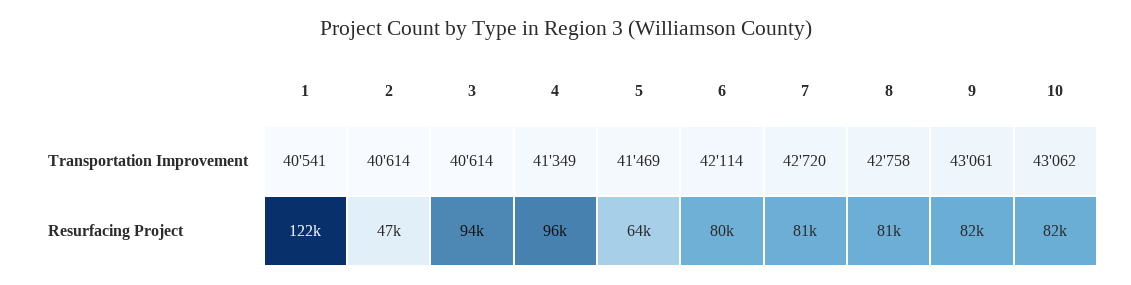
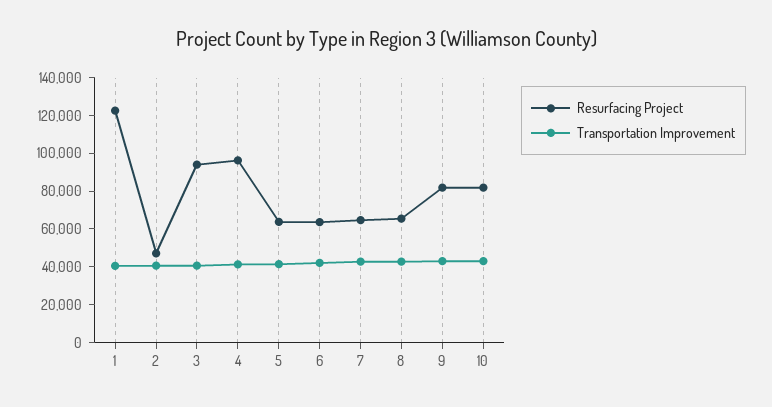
  {
    "Transportation Improvement": {
      "1": 40541,
      "2": 40614,
      "3": 40614,
      "4": 41349,
      "5": 41469,
      "6": 42114,
      "7": 42720,
      "8": 42758,
      "9": 43061,
      "10": 43062
    },
    "Resurfacing Project": {
      "1": 122000,
      "2": 47000,
      "3": 94000,
      "4": 96000,
      "5": 64000,
-     "6": 80000,
+     "6": 65000,
-     "7": 81000,
+     "7": 65000,
-     "8": 81000,
+     "8": 65000,
      "9": 82000,
      "10": 82000
    }
  }

